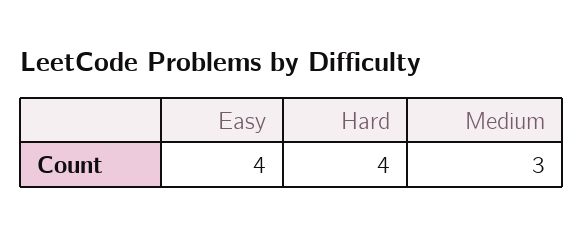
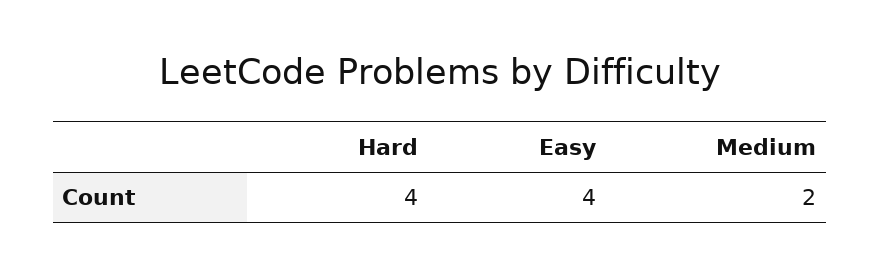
  {
    "Easy": 4,
    "Hard": 4,
-   "Medium": 3
+   "Medium": 2
  }

